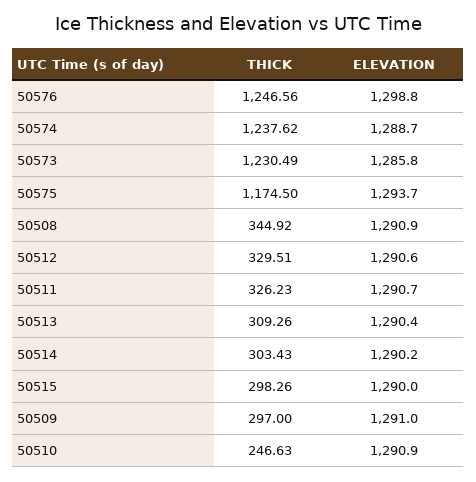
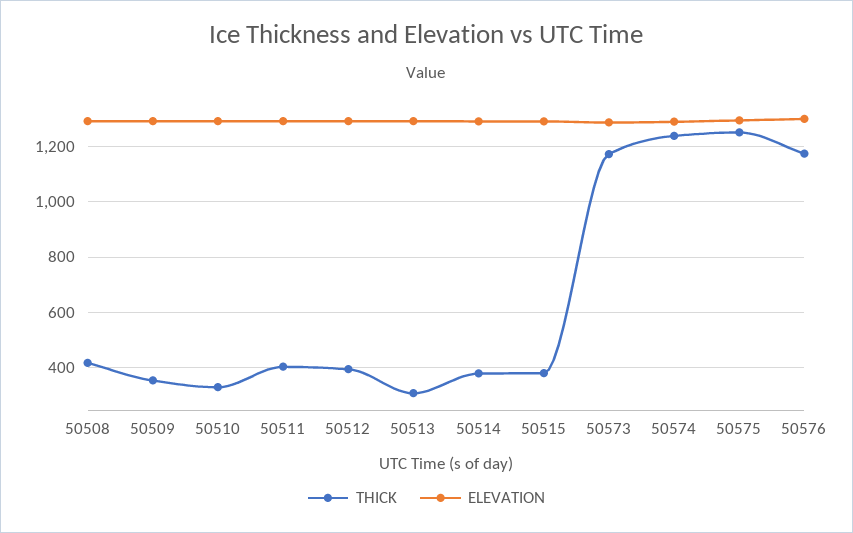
  {
    "THICK": {
-     "50576": 1246.56,
+     "50576": 1175,
      "50574": 1237.62,
-     "50573": 1230.49,
+     "50573": 1175,
-     "50575": 1174.5,
+     "50575": 1250,
-     "50508": 344.92,
+     "50508": 425,
-     "50512": 329.51,
+     "50512": 400,
-     "50511": 326.23,
+     "50511": 400,
      "50513": 309.26,
-     "50514": 303.43,
+     "50514": 375,
-     "50515": 298.26,
+     "50515": 375,
-     "50509": 297,
+     "50509": 350,
-     "50510": 246.63
+     "50510": 325
    },
    "ELEVATION": {
      "50576": 1298.8,
      "50574": 1288.7,
      "50573": 1285.8,
      "50575": 1293.7,
      "50508": 1290.9,
      "50512": 1290.6,
      "50511": 1290.7,
      "50513": 1290.4,
      "50514": 1290.2,
      "50515": 1290,
      "50509": 1291,
      "50510": 1290.9
    }
  }

